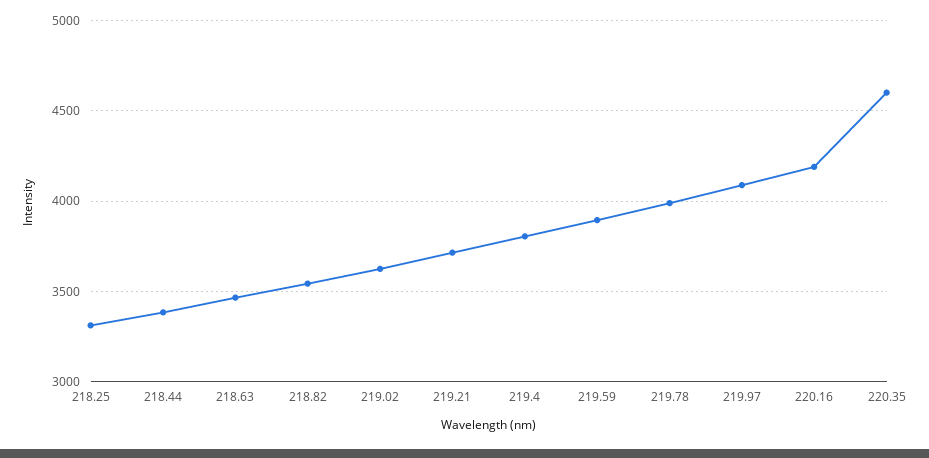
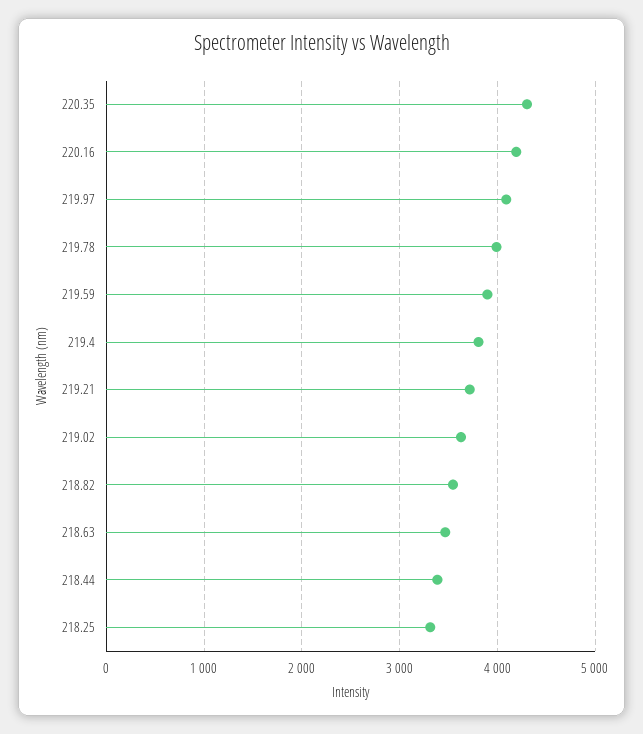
  {
    "218.25": 3300,
    "218.44": 3400,
    "218.63": 3450,
    "218.82": 3550,
    "219.02": 3650,
    "219.21": 3700,
    "219.4": 3800,
    "219.59": 3900,
    "219.78": 4000,
    "219.97": 4100,
    "220.16": 4200,
-   "220.35": 4600
+   "220.35": 4300
  }

